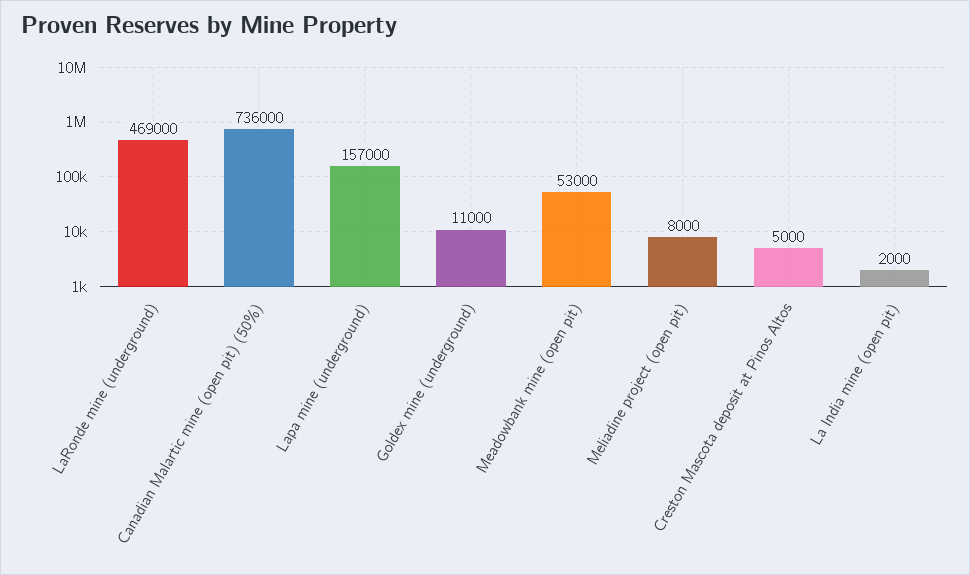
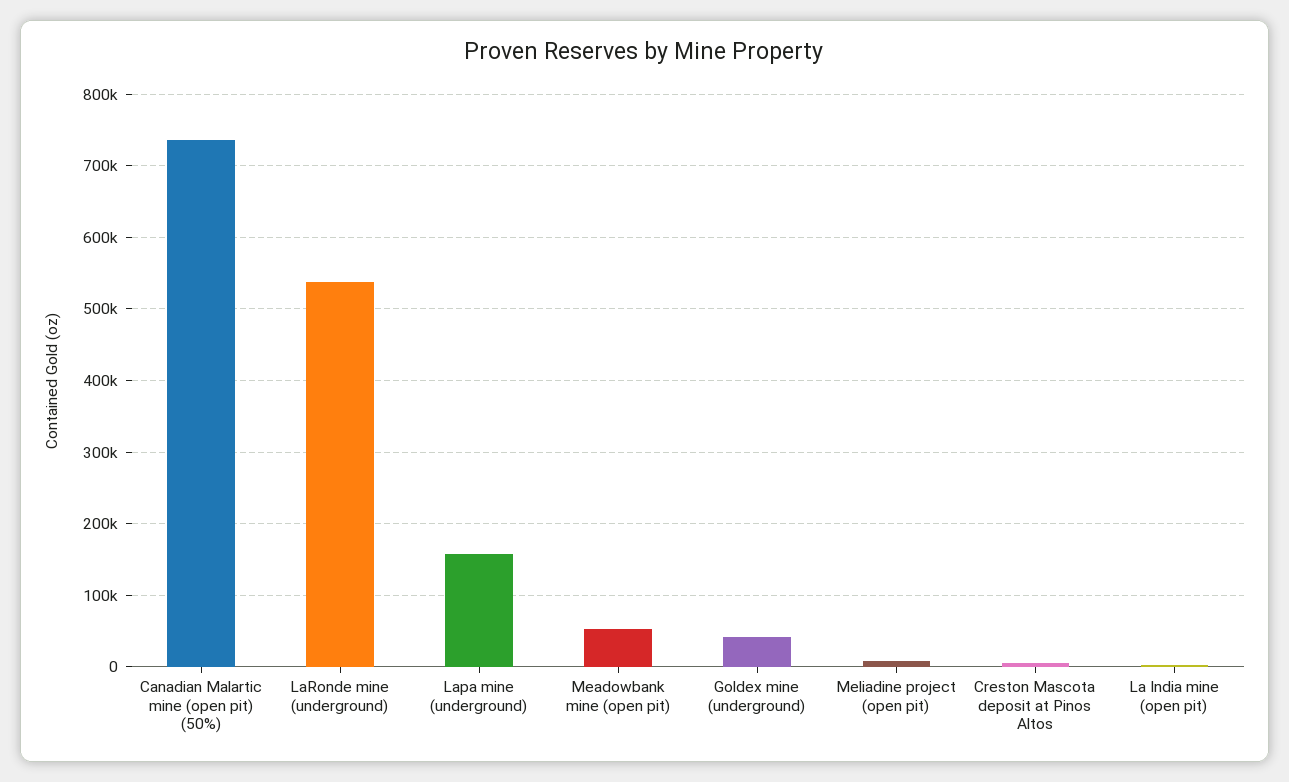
  {
-   "LaRonde mine (underground)": 469000,
+   "LaRonde mine (underground)": 540000,
    "Canadian Malartic mine (open pit) (50%)": 736000,
    "Lapa mine (underground)": 157000,
-   "Goldex mine (underground)": 11000,
+   "Goldex mine (underground)": 40000,
    "Meadowbank mine (open pit)": 53000,
    "Meliadine project (open pit)": 8000,
    "Creston Mascota deposit at Pinos Altos": 5000,
    "La India mine (open pit)": 2000
  }

